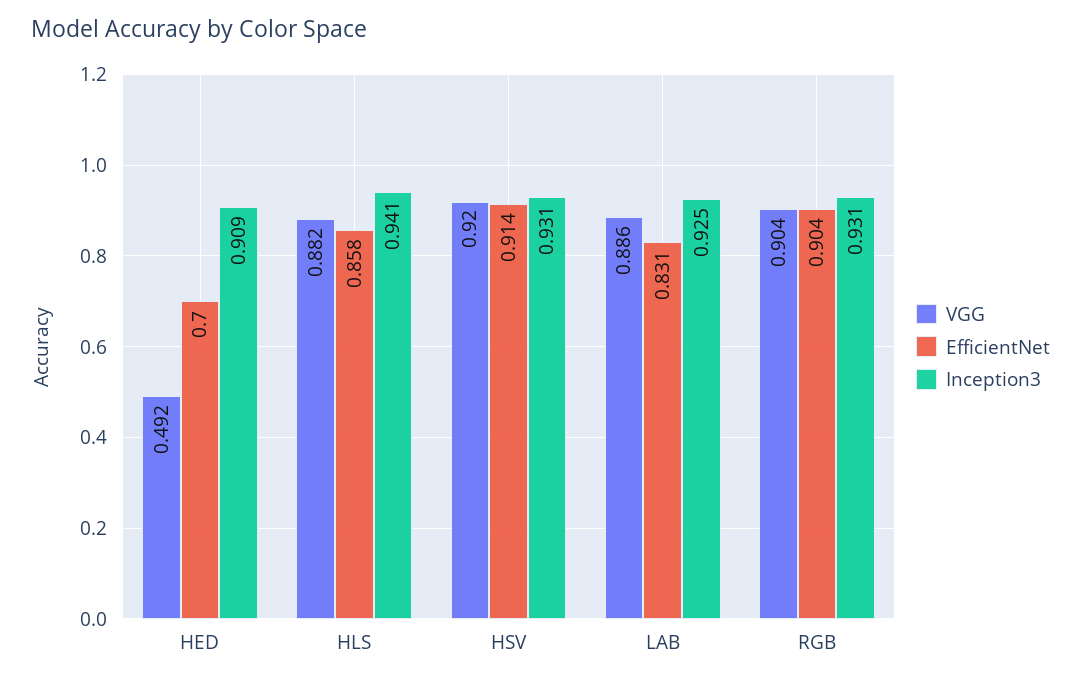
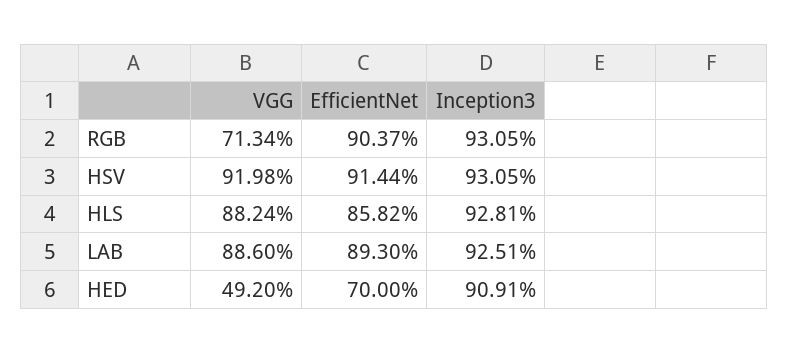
  {
    "VGG": {
      "HED": 0.492,
      "HLS": 0.8824,
      "HSV": 0.9198,
      "LAB": 0.886,
-     "RGB": 0.904
+     "RGB": 0.7134
    },
    "EfficientNet": {
      "HED": 0.7,
      "HLS": 0.8582,
      "HSV": 0.9144,
-     "LAB": 0.831,
+     "LAB": 0.893,
      "RGB": 0.9037
    },
    "Inception3": {
      "HED": 0.9091,
-     "HLS": 0.941,
+     "HLS": 0.9281,
      "HSV": 0.9305,
      "LAB": 0.9251,
      "RGB": 0.9305
    }
  }

